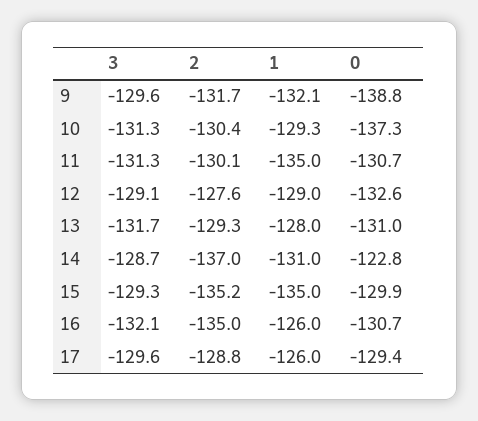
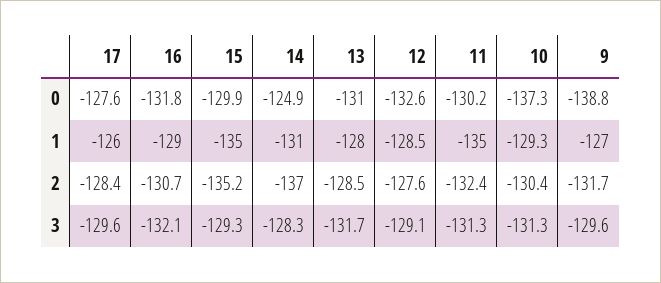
  {
    "3": {
      "9": -129.6,
      "10": -131.3,
      "11": -131.3,
      "12": -129.1,
      "13": -131.7,
-     "14": -128.7,
+     "14": -128.3,
      "15": -129.3,
      "16": -132.1,
      "17": -129.6
    },
    "2": {
      "9": -131.7,
      "10": -130.4,
-     "11": -130.1,
+     "11": -132.4,
      "12": -127.6,
-     "13": -129.3,
+     "13": -128.5,
      "14": -137,
      "15": -135.2,
-     "16": -135,
+     "16": -130.7,
-     "17": -128.8
+     "17": -128.4
    },
    "1": {
-     "9": -132.1,
+     "9": -127,
      "10": -129.3,
      "11": -135,
-     "12": -129,
+     "12": -128.5,
      "13": -128,
      "14": -131,
      "15": -135,
-     "16": -126,
+     "16": -129,
      "17": -126
    },
    "0": {
      "9": -138.8,
      "10": -137.3,
-     "11": -130.7,
+     "11": -130.2,
      "12": -132.6,
      "13": -131,
-     "14": -122.8,
+     "14": -124.9,
      "15": -129.9,
-     "16": -130.7,
+     "16": -131.8,
-     "17": -129.4
+     "17": -127.6
    }
  }

